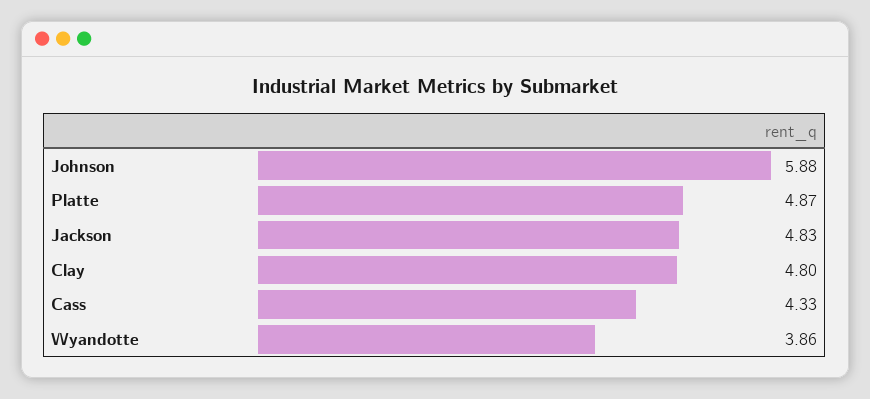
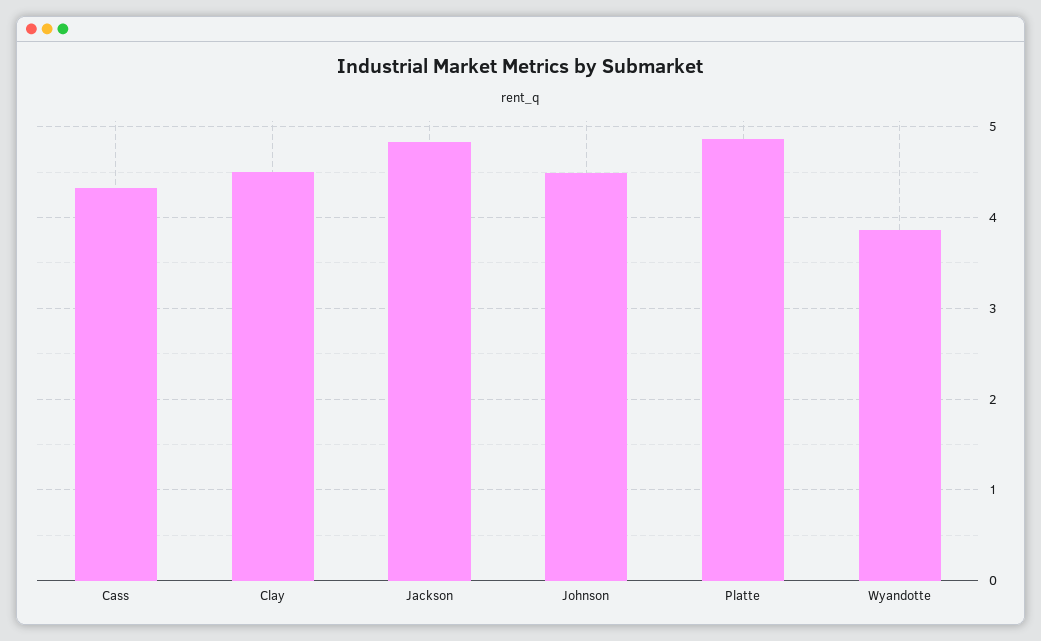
  {
-   "Johnson": 5.88,
+   "Johnson": 4.5,
    "Platte": 4.87,
    "Jackson": 4.83,
-   "Clay": 4.8,
+   "Clay": 4.5,
    "Cass": 4.33,
    "Wyandotte": 3.86
  }

